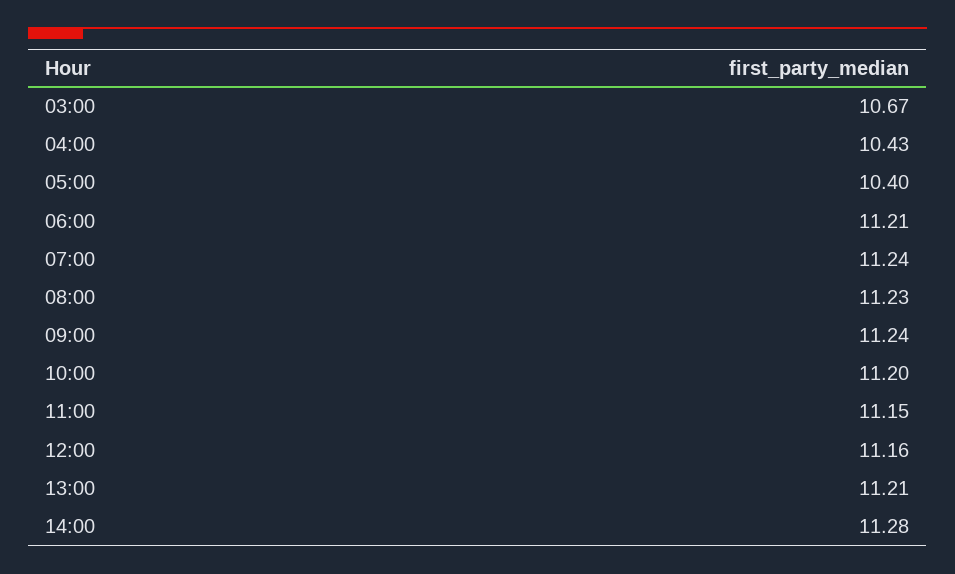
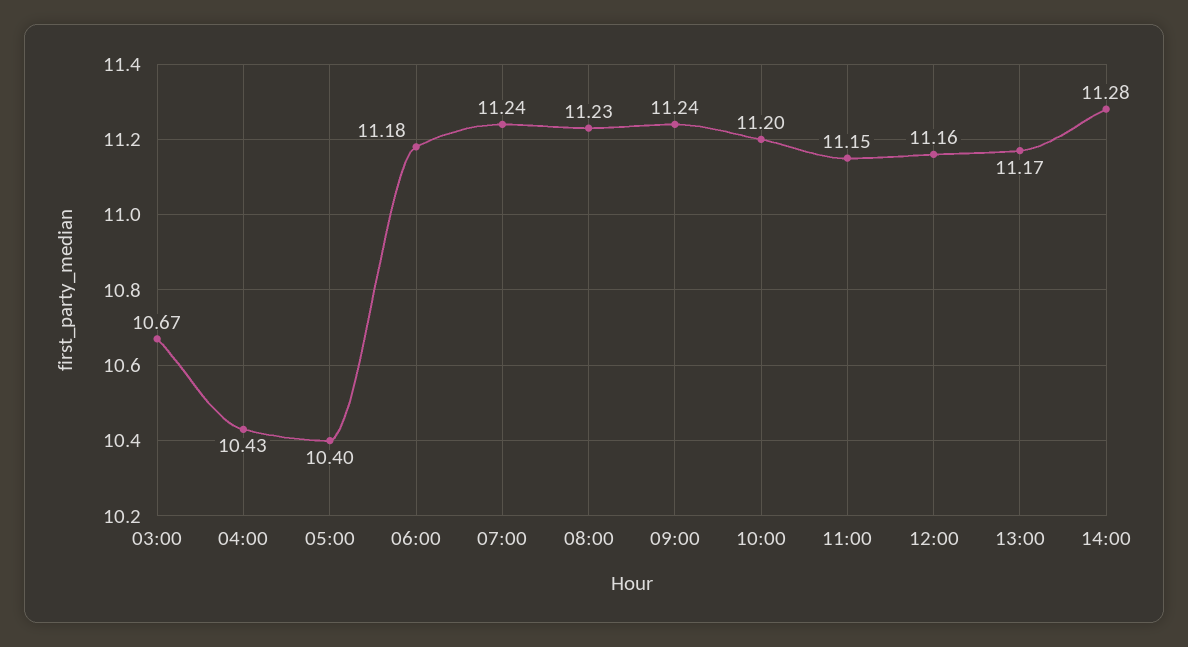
  {
    "03:00": 10.67,
    "04:00": 10.43,
    "05:00": 10.4,
-   "06:00": 11.21,
+   "06:00": 11.18,
    "07:00": 11.24,
    "08:00": 11.23,
    "09:00": 11.24,
    "10:00": 11.2,
    "11:00": 11.15,
    "12:00": 11.16,
-   "13:00": 11.21,
+   "13:00": 11.17,
    "14:00": 11.28
  }

